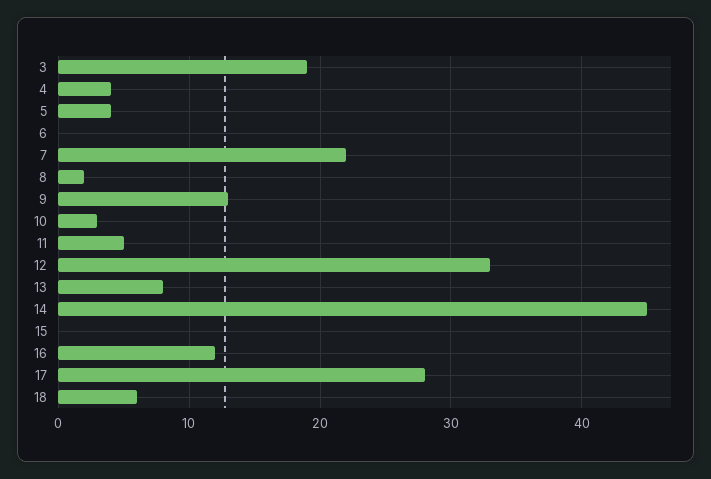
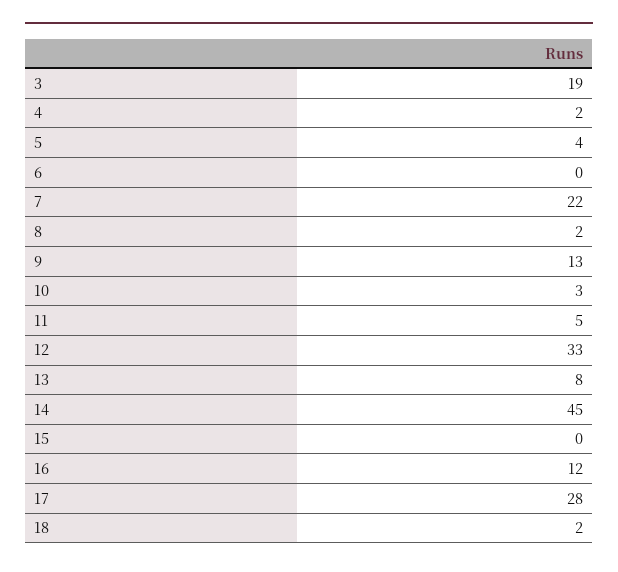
  {
    "3": 19,
-   "4": 4,
+   "4": 2,
    "5": 4,
    "6": 0,
    "7": 22,
    "8": 2,
    "9": 13,
    "10": 3,
    "11": 5,
    "12": 33,
    "13": 8,
    "14": 45,
    "15": 0,
    "16": 12,
    "17": 28,
-   "18": 6
+   "18": 2
  }

